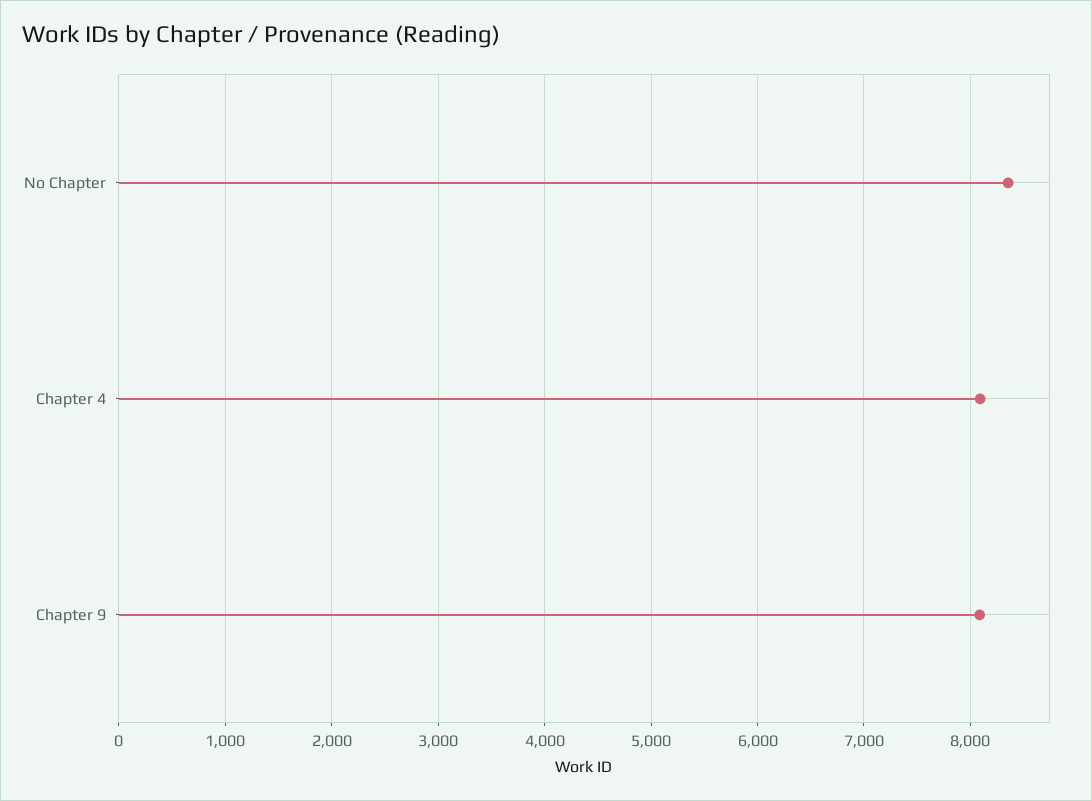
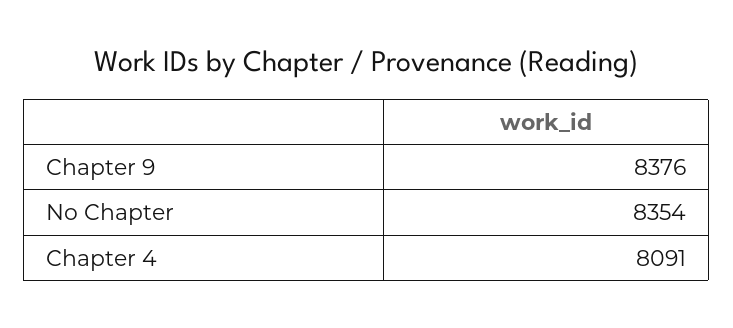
  {
    "No Chapter": 8354,
    "Chapter 4": 8091,
-   "Chapter 9": 8100
+   "Chapter 9": 8376
  }

